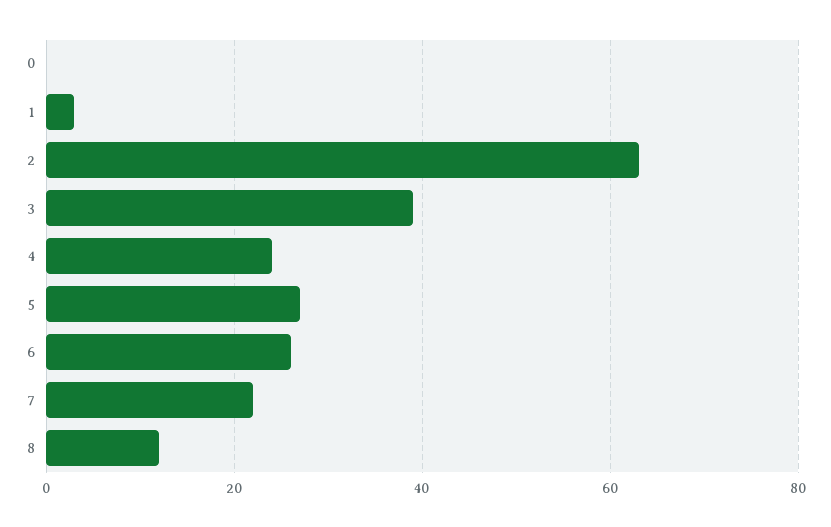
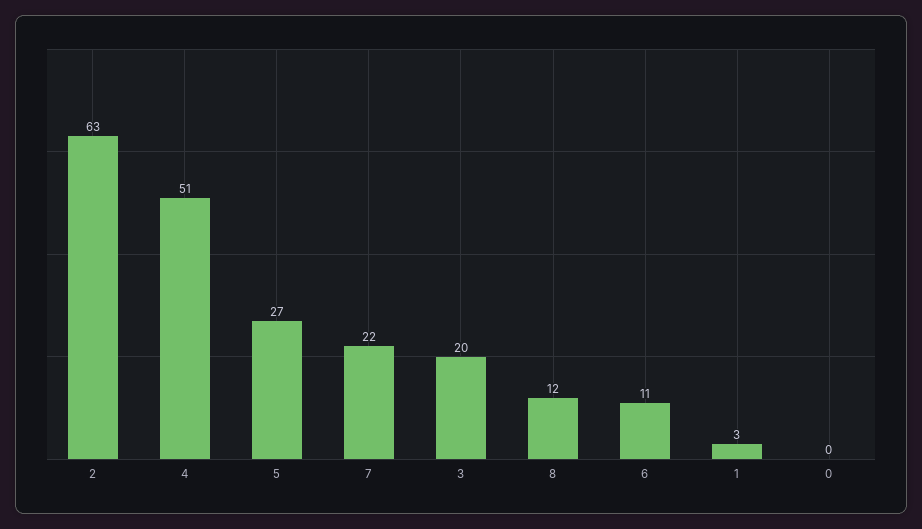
  {
    "0": 0,
    "1": 3,
    "2": 63,
-   "3": 40,
+   "3": 20,
-   "4": 25,
+   "4": 51,
    "5": 27,
-   "6": 25,
+   "6": 11,
    "7": 22,
    "8": 12
  }

